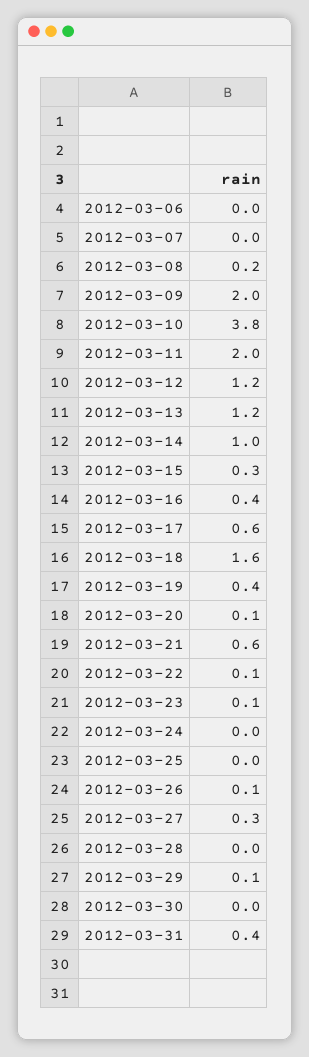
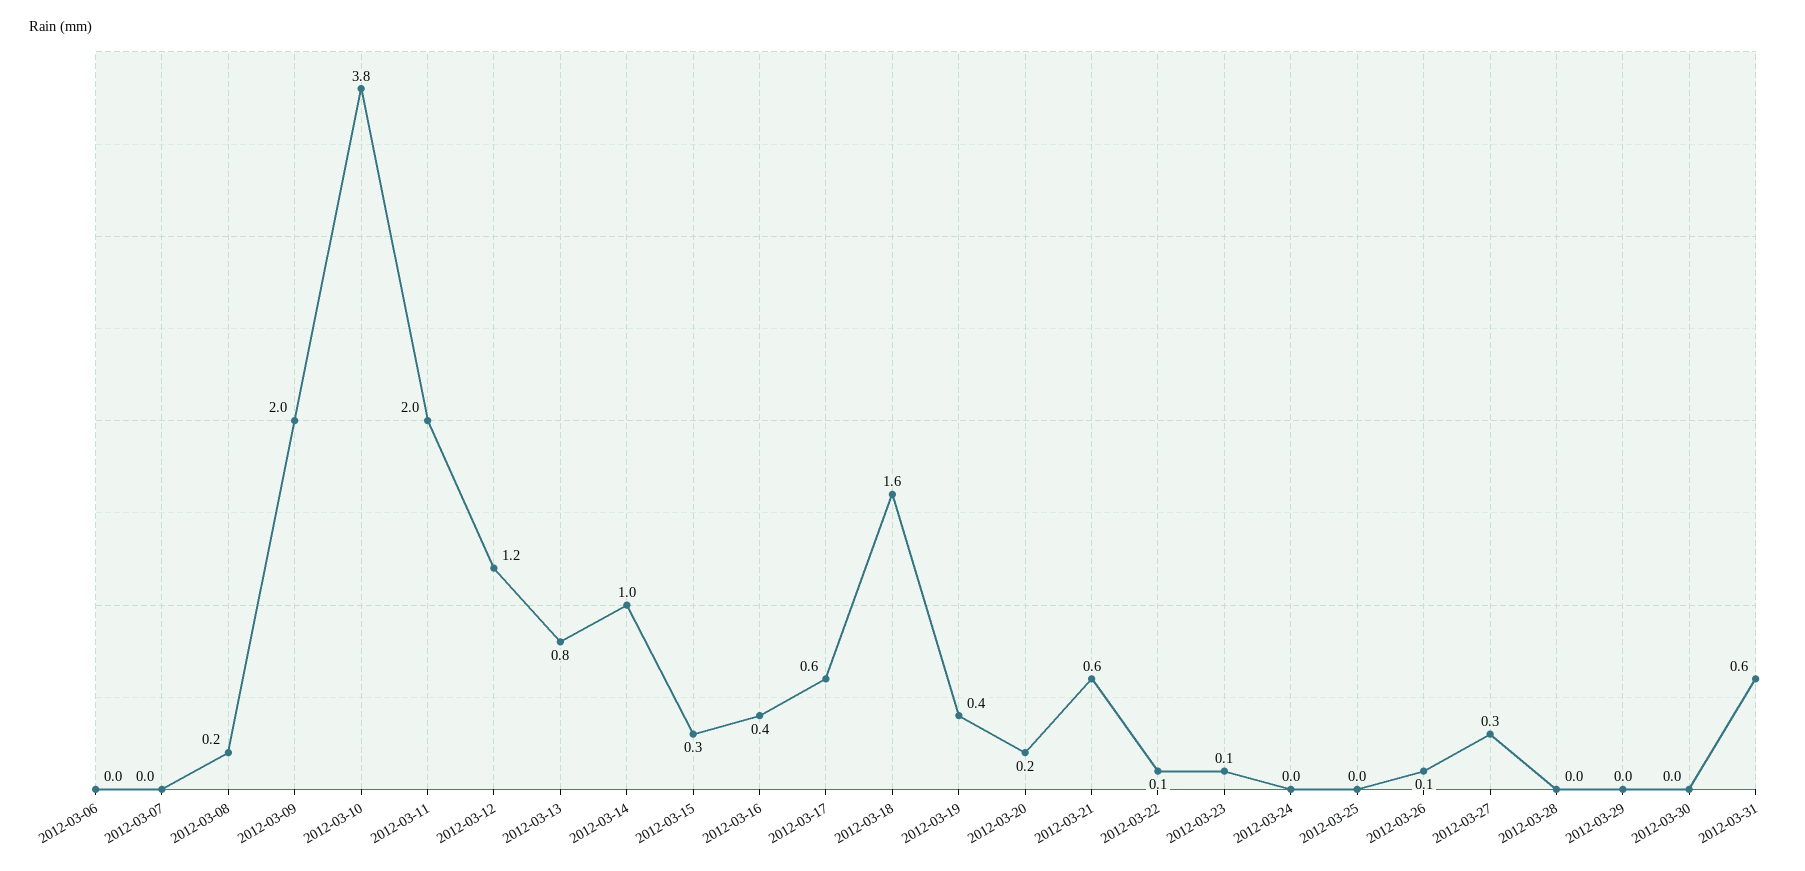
  {
    "2012-03-06": 0,
    "2012-03-07": 0,
    "2012-03-08": 0.2,
    "2012-03-09": 2,
    "2012-03-10": 3.8,
    "2012-03-11": 2,
    "2012-03-12": 1.2,
-   "2012-03-13": 1.2,
+   "2012-03-13": 0.8,
    "2012-03-14": 1,
    "2012-03-15": 0.3,
    "2012-03-16": 0.4,
    "2012-03-17": 0.6,
    "2012-03-18": 1.6,
    "2012-03-19": 0.4,
-   "2012-03-20": 0.1,
+   "2012-03-20": 0.2,
    "2012-03-21": 0.6,
    "2012-03-22": 0.1,
    "2012-03-23": 0.1,
    "2012-03-24": 0,
    "2012-03-25": 0,
    "2012-03-26": 0.1,
    "2012-03-27": 0.3,
    "2012-03-28": 0,
-   "2012-03-29": 0.1,
+   "2012-03-29": 0,
    "2012-03-30": 0,
-   "2012-03-31": 0.4
+   "2012-03-31": 0.6
  }

